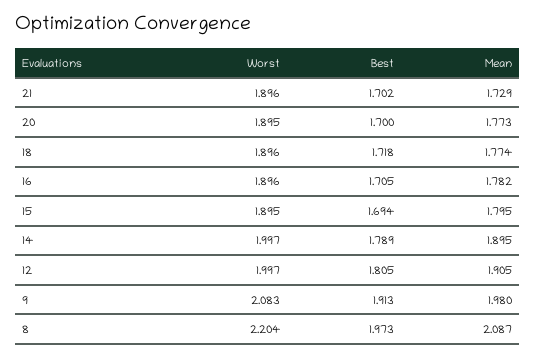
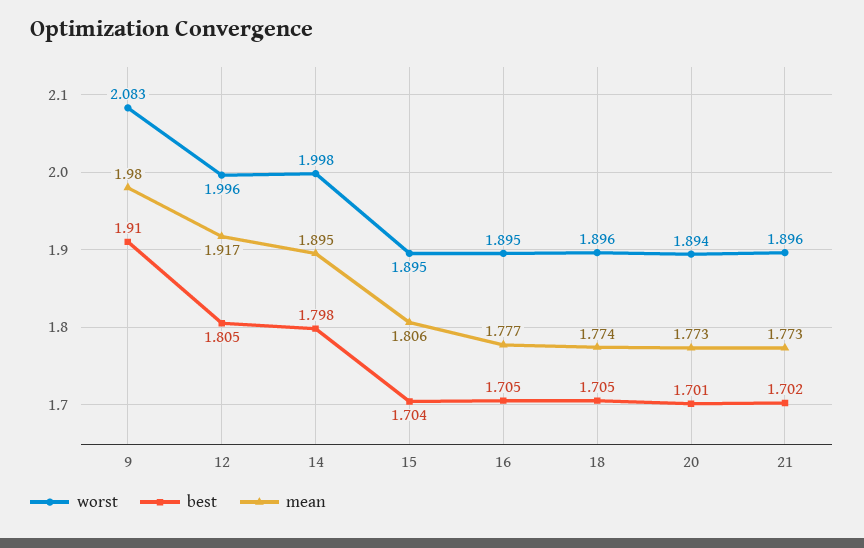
  {
    "Worst": {
      "21": 1.896,
-     "20": 1.895,
+     "20": 1.894,
      "18": 1.896,
-     "16": 1.896,
+     "16": 1.895,
      "15": 1.895,
-     "14": 1.997,
+     "14": 1.998,
-     "12": 1.997,
+     "12": 1.996,
-     "9": 2.083,
+     "9": 2.083
-     "8": 2.204
    },
    "Best": {
      "21": 1.702,
-     "20": 1.7,
+     "20": 1.701,
-     "18": 1.718,
+     "18": 1.705,
      "16": 1.705,
-     "15": 1.694,
+     "15": 1.704,
-     "14": 1.789,
+     "14": 1.798,
      "12": 1.805,
-     "9": 1.913,
+     "9": 1.91
-     "8": 1.973
    },
    "Mean": {
-     "21": 1.729,
+     "21": 1.773,
      "20": 1.773,
      "18": 1.774,
-     "16": 1.782,
+     "16": 1.777,
-     "15": 1.795,
+     "15": 1.806,
      "14": 1.895,
-     "12": 1.905,
+     "12": 1.917,
-     "9": 1.98,
+     "9": 1.98
-     "8": 2.087
    }
  }

